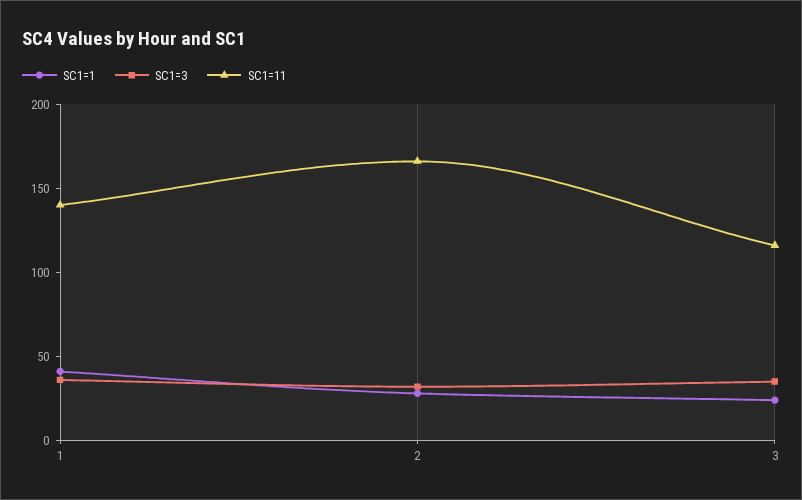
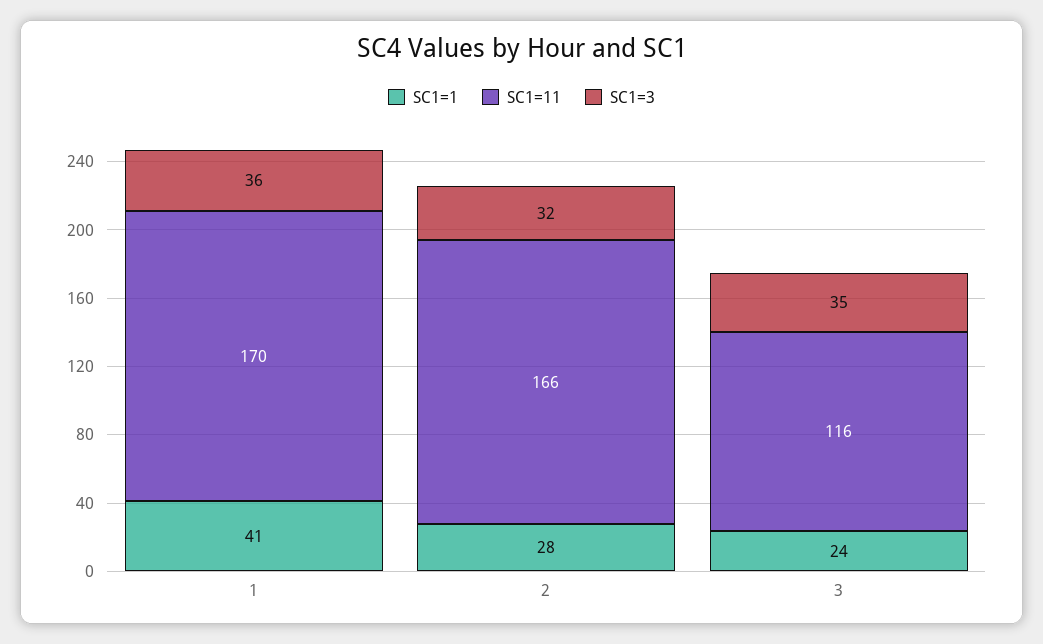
  {
    "SC1=1": {
      "1": 41,
      "2": 28,
      "3": 24
    },
    "SC1=3": {
      "1": 36,
      "2": 32,
      "3": 35
    },
    "SC1=11": {
-     "1": 140,
+     "1": 170,
      "2": 166,
      "3": 116
    }
  }

